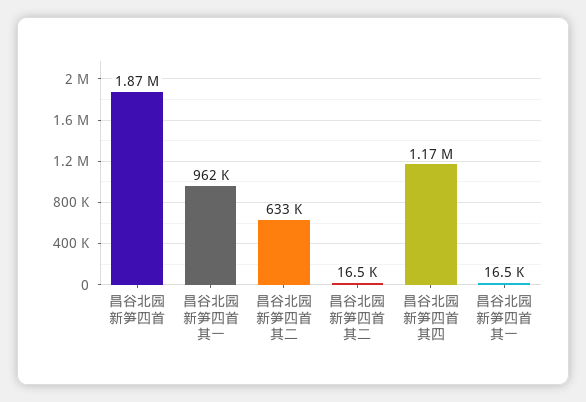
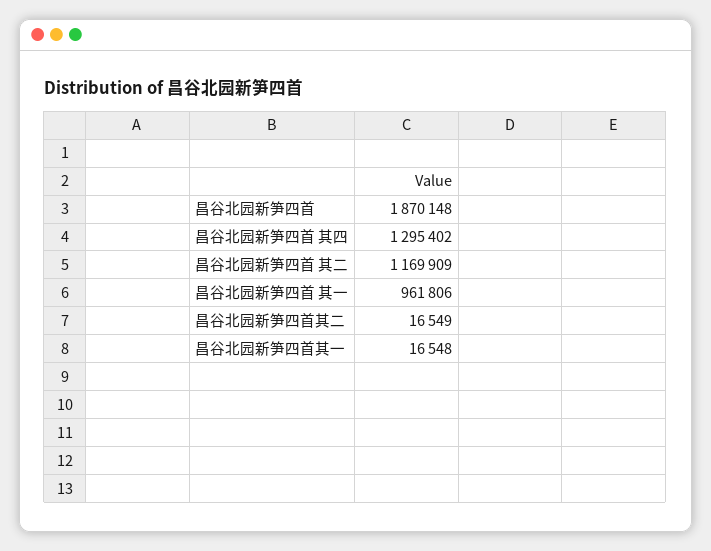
  {
    "昌谷北园新笋四首": 1870148,
    "昌谷北园新笋四首 其一": 961806,
-   "昌谷北园新笋四首 其二": 633000,
+   "昌谷北园新笋四首 其二": 1169909,
    "昌谷北园新笋四首其二": 16549,
-   "昌谷北园新笋四首 其四": 1170000,
+   "昌谷北园新笋四首 其四": 1295402,
    "昌谷北园新笋四首其一": 16548
  }

